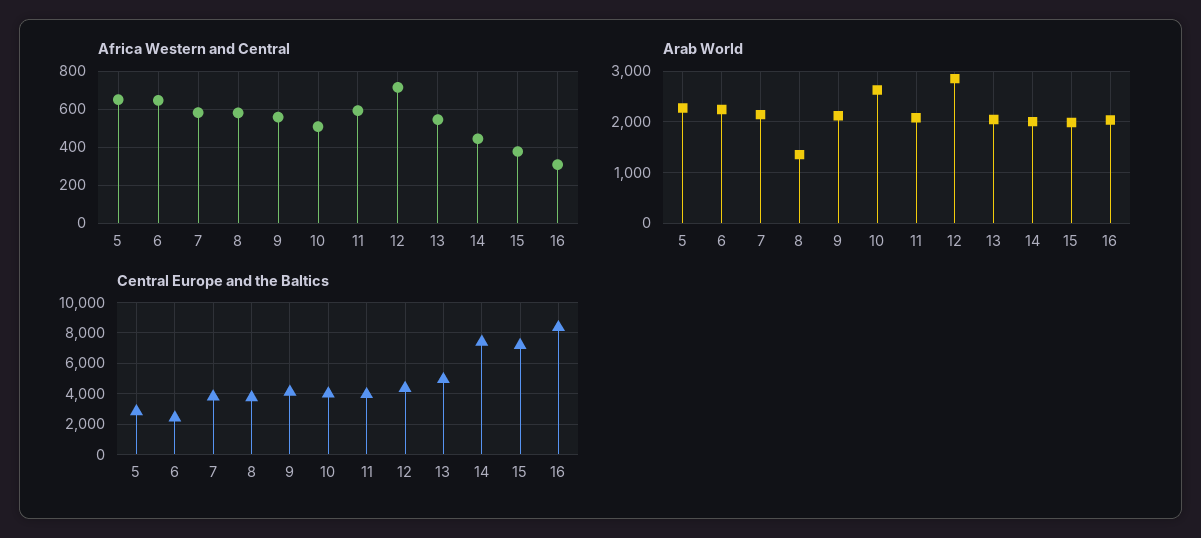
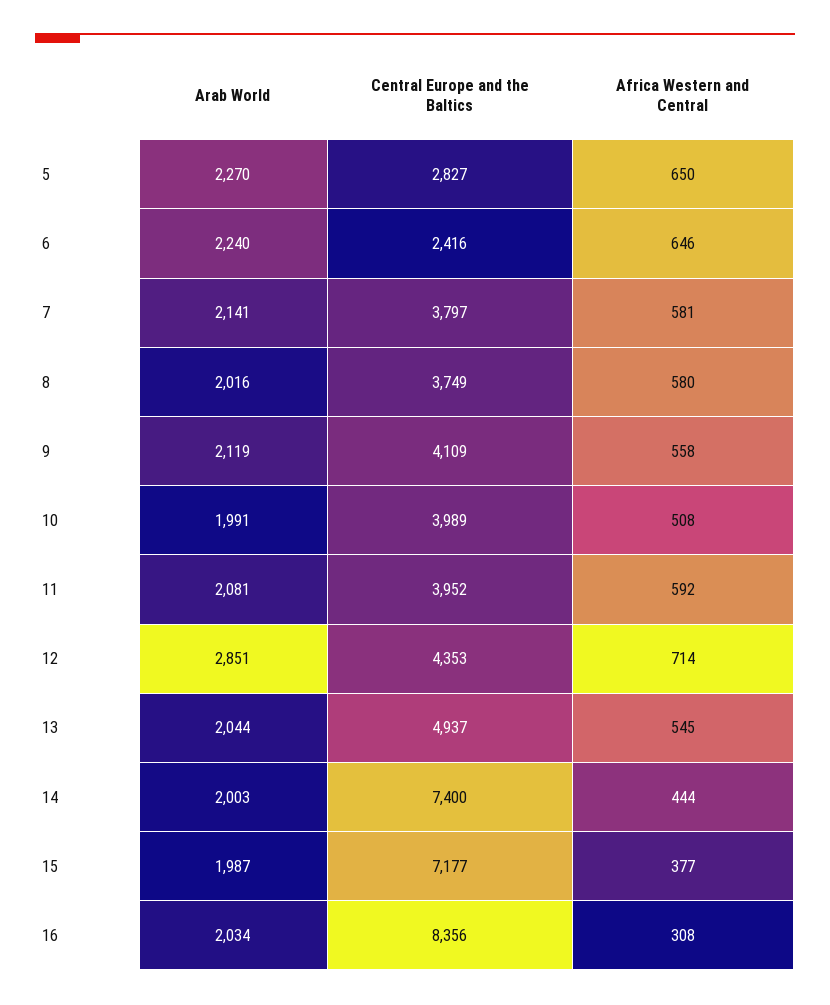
  {
    "Africa Western and Central": {
      "5": 650,
      "6": 646,
      "7": 581,
      "8": 580,
      "9": 558,
      "10": 508,
      "11": 592,
      "12": 714,
      "13": 545,
      "14": 444,
      "15": 377,
      "16": 308
    },
    "Arab World": {
      "5": 2270,
      "6": 2240,
      "7": 2141,
-     "8": 1400,
+     "8": 2016,
      "9": 2119,
-     "10": 2600,
+     "10": 1991,
      "11": 2081,
      "12": 2851,
      "13": 2044,
      "14": 2003,
      "15": 1987,
      "16": 2034
    },
    "Central Europe and the Baltics": {
      "5": 2827,
      "6": 2416,
      "7": 3797,
      "8": 3749,
      "9": 4109,
      "10": 3989,
      "11": 3952,
      "12": 4353,
      "13": 4937,
      "14": 7400,
      "15": 7177,
      "16": 8356
    }
  }

